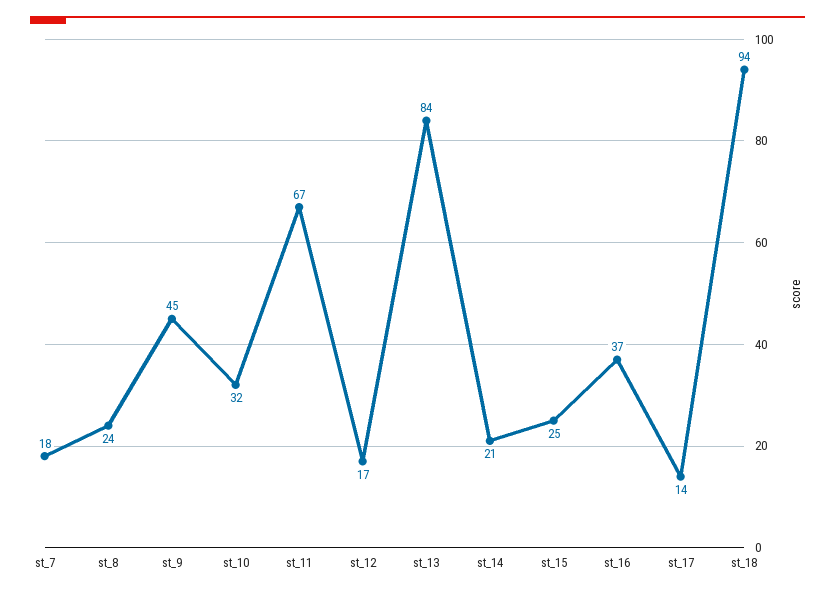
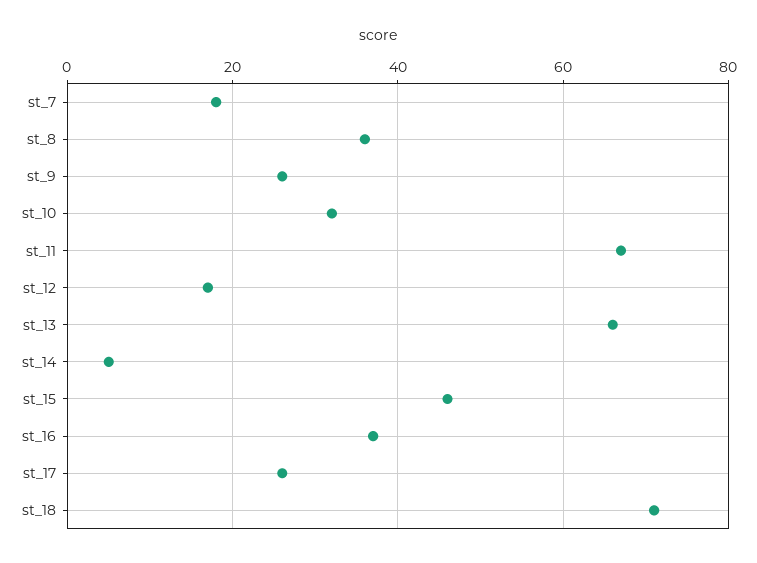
  {
    "st_7": 18,
-   "st_8": 24,
+   "st_8": 35,
-   "st_9": 45,
+   "st_9": 25,
    "st_10": 32,
    "st_11": 67,
    "st_12": 17,
-   "st_13": 84,
+   "st_13": 65,
-   "st_14": 21,
+   "st_14": 5,
-   "st_15": 25,
+   "st_15": 45,
    "st_16": 37,
-   "st_17": 14,
+   "st_17": 25,
-   "st_18": 94
+   "st_18": 70
  }

